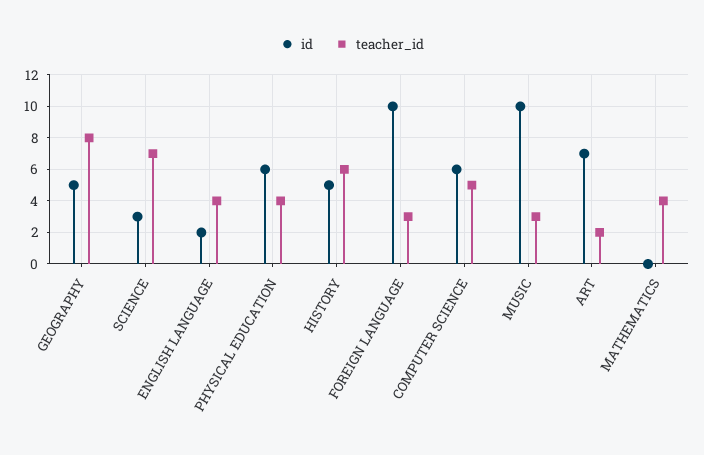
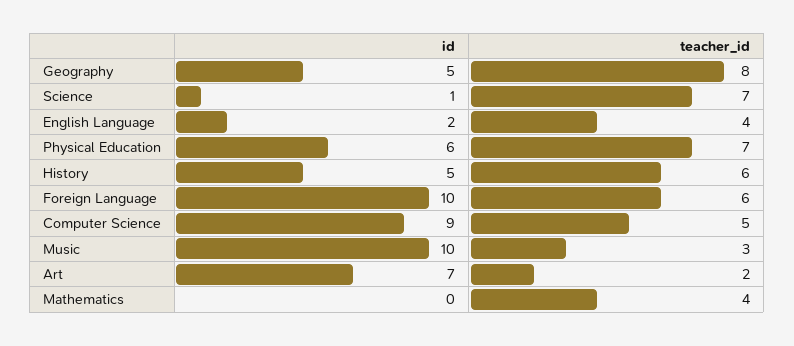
  {
    "id": {
      "GEOGRAPHY": 5,
-     "SCIENCE": 3,
+     "SCIENCE": 1,
      "ENGLISH LANGUAGE": 2,
      "PHYSICAL EDUCATION": 6,
      "HISTORY": 5,
      "FOREIGN LANGUAGE": 10,
-     "COMPUTER SCIENCE": 6,
+     "COMPUTER SCIENCE": 9,
      "MUSIC": 10,
      "ART": 7,
      "MATHEMATICS": 0
    },
    "teacher_id": {
      "GEOGRAPHY": 8,
      "SCIENCE": 7,
      "ENGLISH LANGUAGE": 4,
-     "PHYSICAL EDUCATION": 4,
+     "PHYSICAL EDUCATION": 7,
      "HISTORY": 6,
-     "FOREIGN LANGUAGE": 3,
+     "FOREIGN LANGUAGE": 6,
      "COMPUTER SCIENCE": 5,
      "MUSIC": 3,
      "ART": 2,
      "MATHEMATICS": 4
    }
  }

